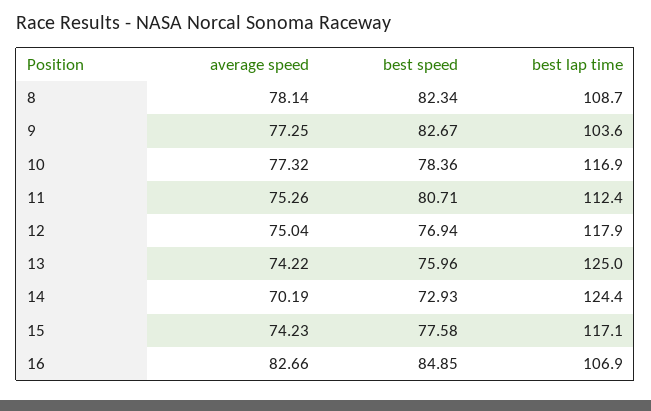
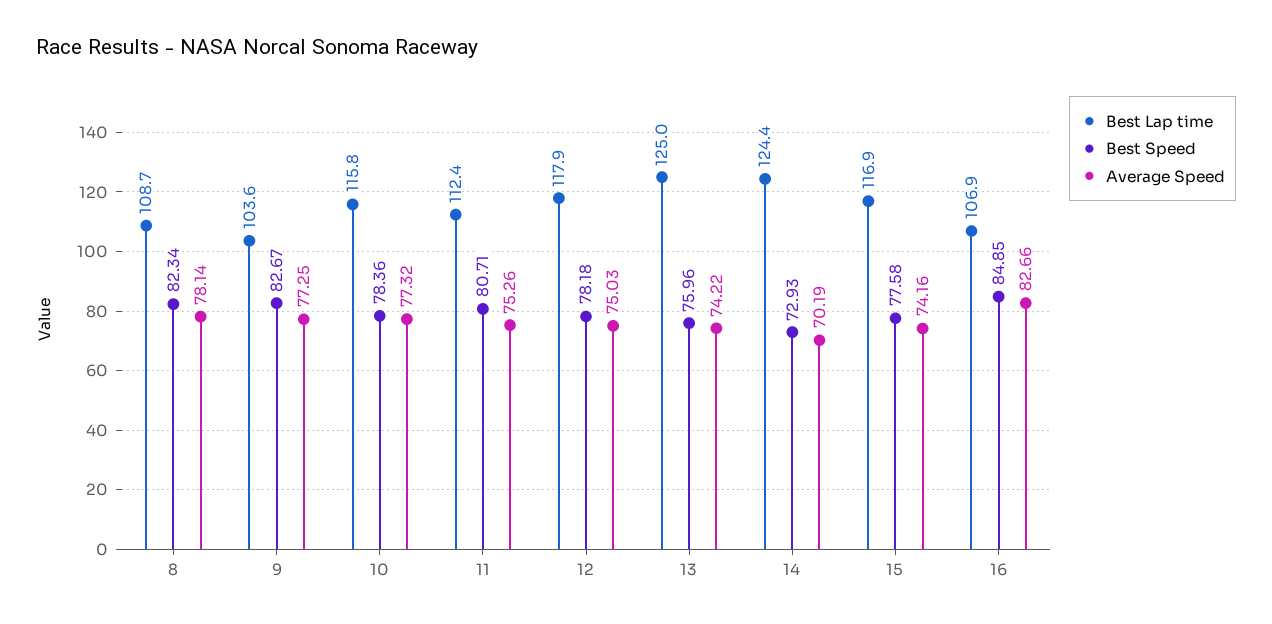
  {
    "average speed": {
      "8": 78.14,
      "9": 77.25,
      "10": 77.32,
      "11": 75.26,
-     "12": 75.04,
+     "12": 75.03,
      "13": 74.22,
      "14": 70.19,
-     "15": 74.23,
+     "15": 74.16,
      "16": 82.66
    },
    "best speed": {
      "8": 82.34,
      "9": 82.67,
      "10": 78.36,
      "11": 80.71,
-     "12": 76.94,
+     "12": 78.18,
      "13": 75.96,
      "14": 72.93,
      "15": 77.58,
      "16": 84.85
    },
    "best lap time": {
      "8": 108.7,
      "9": 103.6,
-     "10": 116.9,
+     "10": 115.8,
      "11": 112.4,
      "12": 117.9,
      "13": 125,
      "14": 124.4,
-     "15": 117.1,
+     "15": 116.9,
      "16": 106.9
    }
  }

